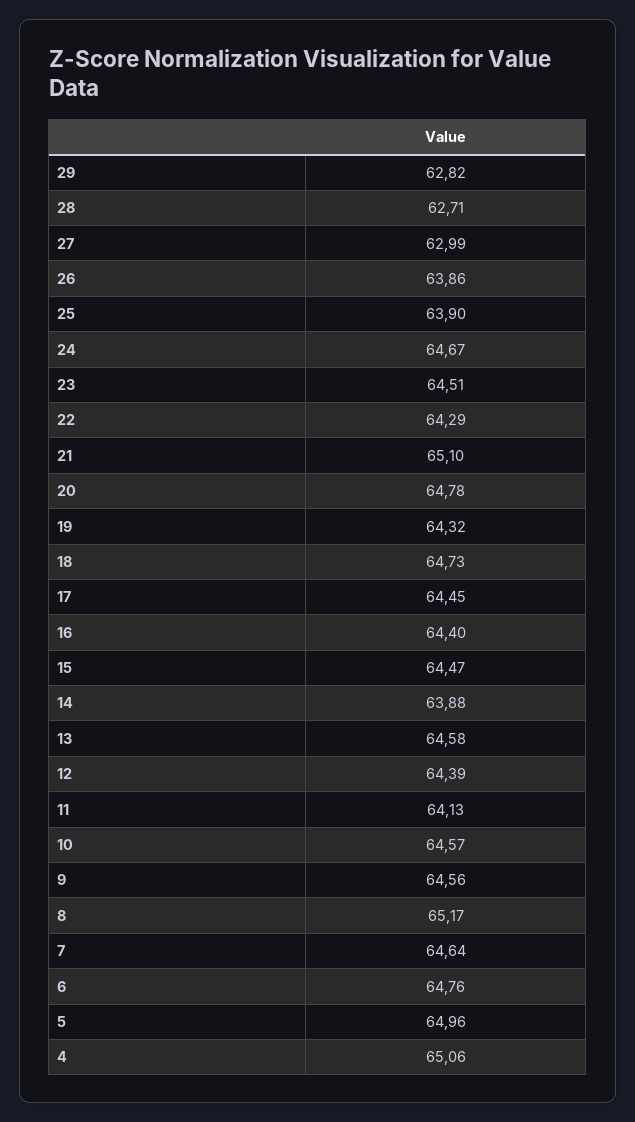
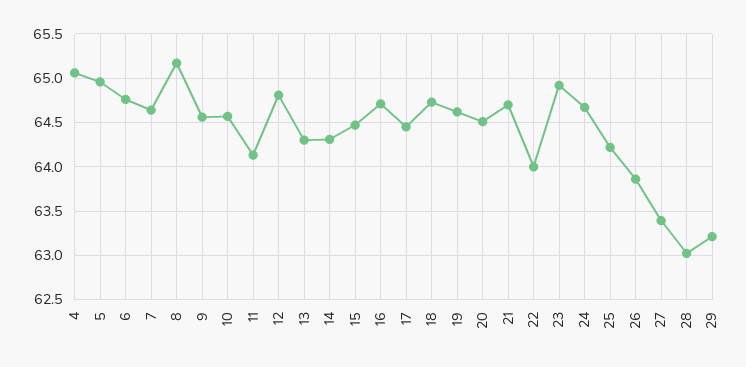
  {
-   "29": 62.82,
+   "29": 63.2,
-   "28": 62.71,
+   "28": 63,
-   "27": 62.99,
+   "27": 63.4,
    "26": 63.86,
-   "25": 63.9,
+   "25": 64.2,
    "24": 64.67,
-   "23": 64.51,
+   "23": 64.9,
-   "22": 64.29,
+   "22": 64,
-   "21": 65.1,
+   "21": 64.7,
-   "20": 64.78,
+   "20": 64.5,
-   "19": 64.32,
+   "19": 64.6,
    "18": 64.73,
    "17": 64.45,
-   "16": 64.4,
+   "16": 64.7,
    "15": 64.47,
-   "14": 63.88,
+   "14": 64.3,
-   "13": 64.58,
+   "13": 64.3,
-   "12": 64.39,
+   "12": 64.8,
    "11": 64.13,
    "10": 64.57,
    "9": 64.56,
    "8": 65.17,
    "7": 64.64,
    "6": 64.76,
    "5": 64.96,
    "4": 65.06
  }

